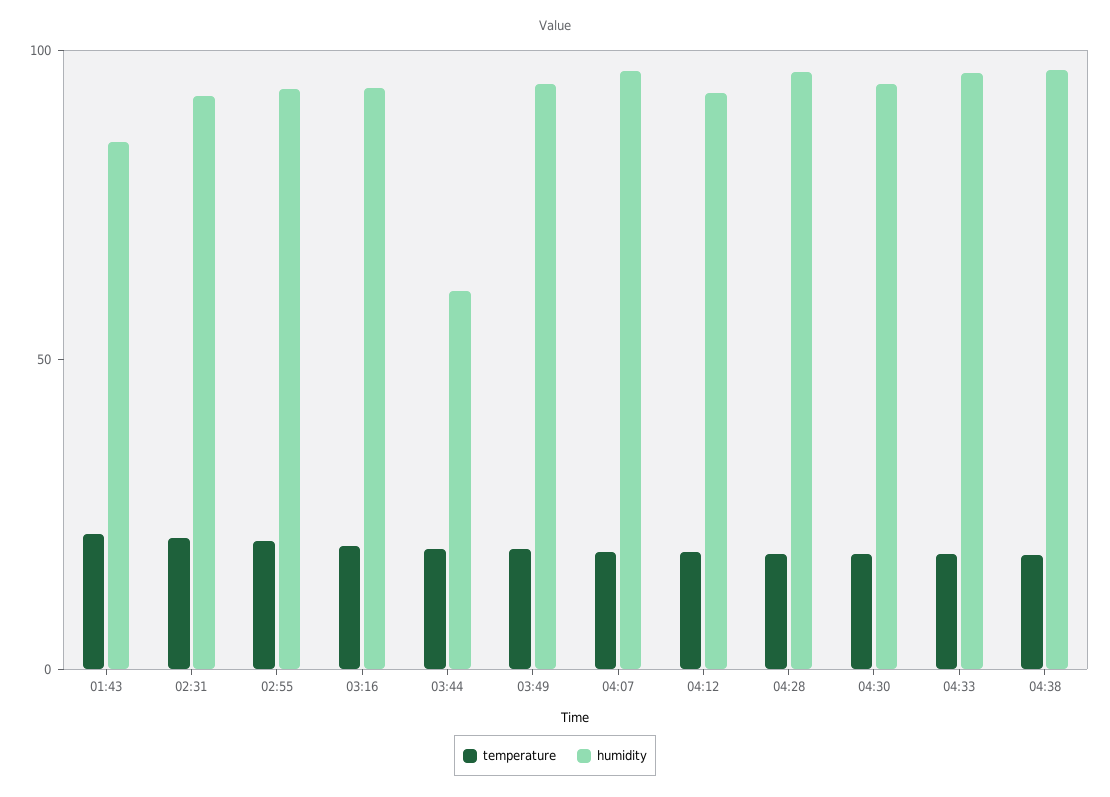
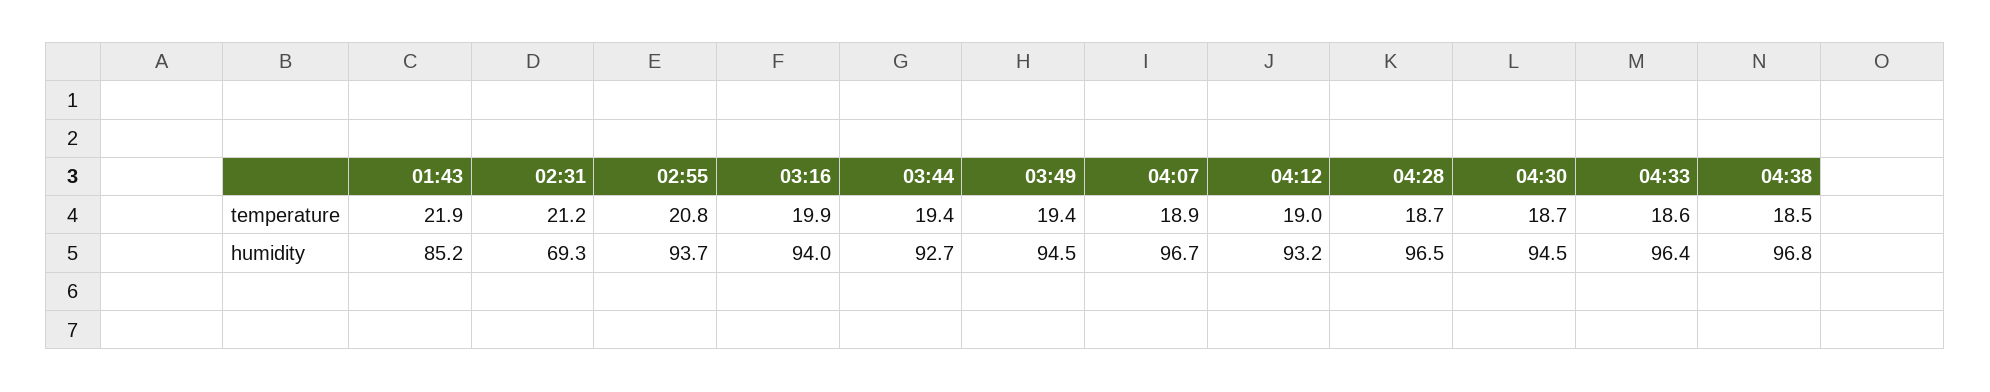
  {
    "temperature": {
      "01:43": 21.9,
      "02:31": 21.2,
      "02:55": 20.8,
      "03:16": 19.9,
      "03:44": 19.4,
      "03:49": 19.4,
      "04:07": 18.9,
      "04:12": 19,
      "04:28": 18.7,
      "04:30": 18.7,
      "04:33": 18.6,
      "04:38": 18.5
    },
    "humidity": {
      "01:43": 85.2,
-     "02:31": 90,
+     "02:31": 69.3,
      "02:55": 93.7,
      "03:16": 94,
-     "03:44": 60,
+     "03:44": 92.7,
      "03:49": 94.5,
      "04:07": 96.7,
      "04:12": 93.2,
      "04:28": 96.5,
      "04:30": 94.5,
      "04:33": 96.4,
      "04:38": 96.8
    }
  }

